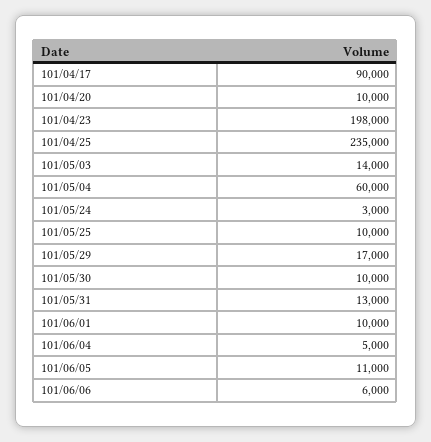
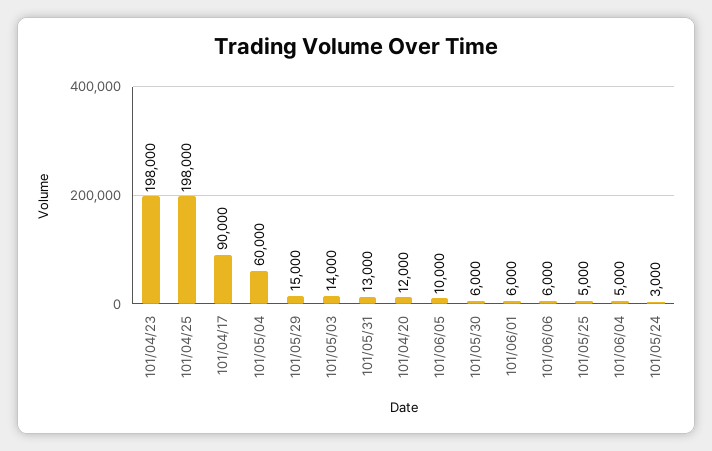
  {
    "101/04/17": 90000,
-   "101/04/20": 10000,
+   "101/04/20": 12000,
    "101/04/23": 198000,
-   "101/04/25": 235000,
+   "101/04/25": 198000,
    "101/05/03": 14000,
    "101/05/04": 60000,
    "101/05/24": 3000,
-   "101/05/25": 10000,
+   "101/05/25": 5000,
-   "101/05/29": 17000,
+   "101/05/29": 15000,
-   "101/05/30": 10000,
+   "101/05/30": 6000,
    "101/05/31": 13000,
-   "101/06/01": 10000,
+   "101/06/01": 6000,
    "101/06/04": 5000,
-   "101/06/05": 11000,
+   "101/06/05": 10000,
    "101/06/06": 6000
  }

